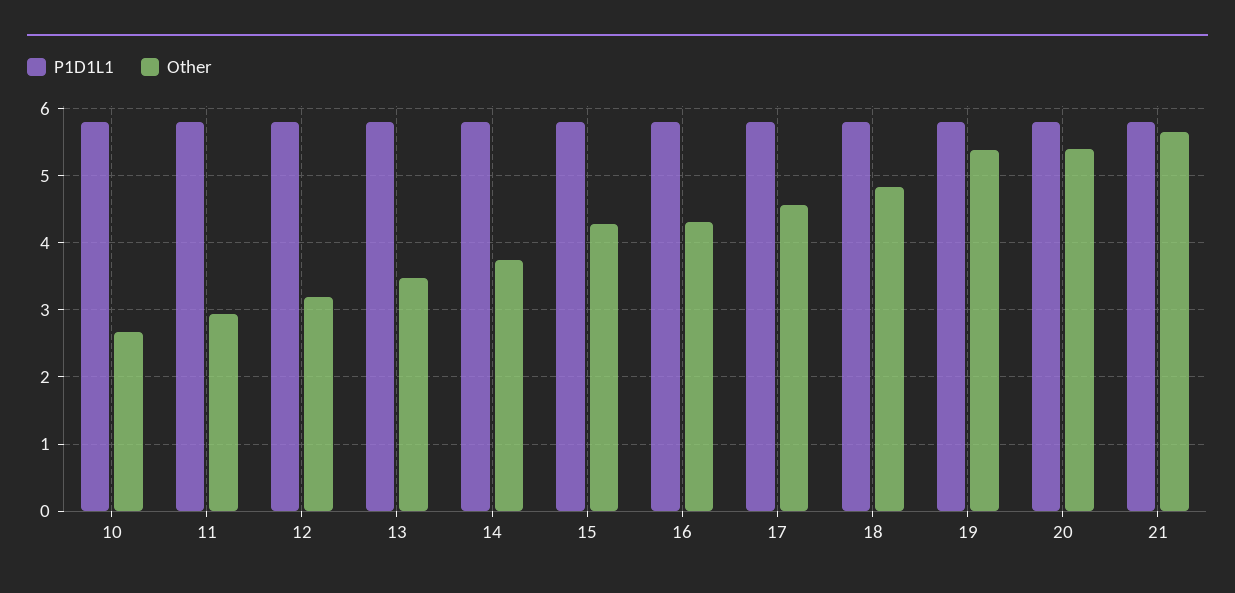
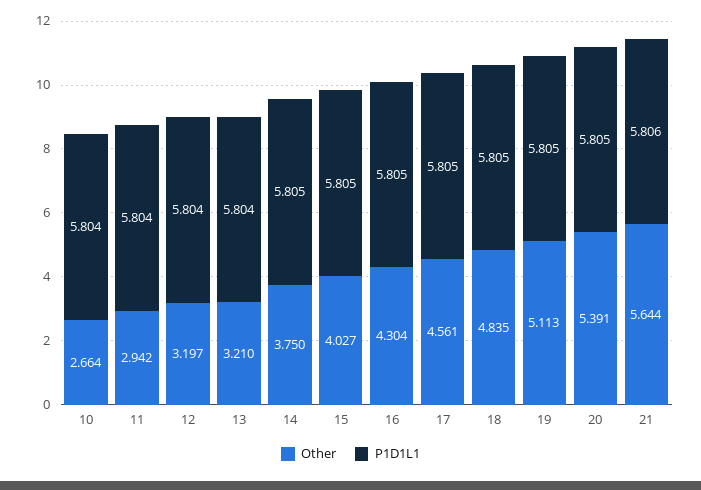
  {
    "P1D1L1": {
      "10": 5.804,
      "11": 5.804,
      "12": 5.804,
      "13": 5.804,
      "14": 5.805,
      "15": 5.805,
      "16": 5.805,
      "17": 5.805,
      "18": 5.805,
      "19": 5.805,
      "20": 5.805,
      "21": 5.806
    },
    "Other": {
      "10": 2.664,
      "11": 2.942,
      "12": 3.197,
-     "13": 3.5,
+     "13": 3.21,
      "14": 3.75,
-     "15": 4.3,
+     "15": 4.027,
      "16": 4.304,
      "17": 4.561,
      "18": 4.835,
-     "19": 5.4,
+     "19": 5.113,
      "20": 5.391,
      "21": 5.644
    }
  }

